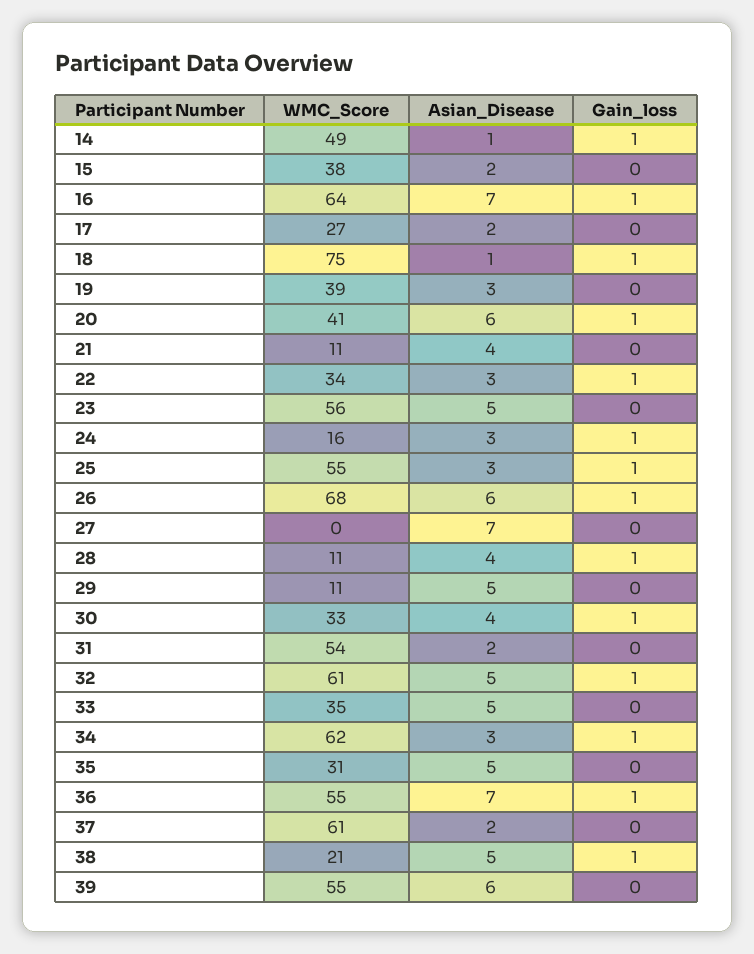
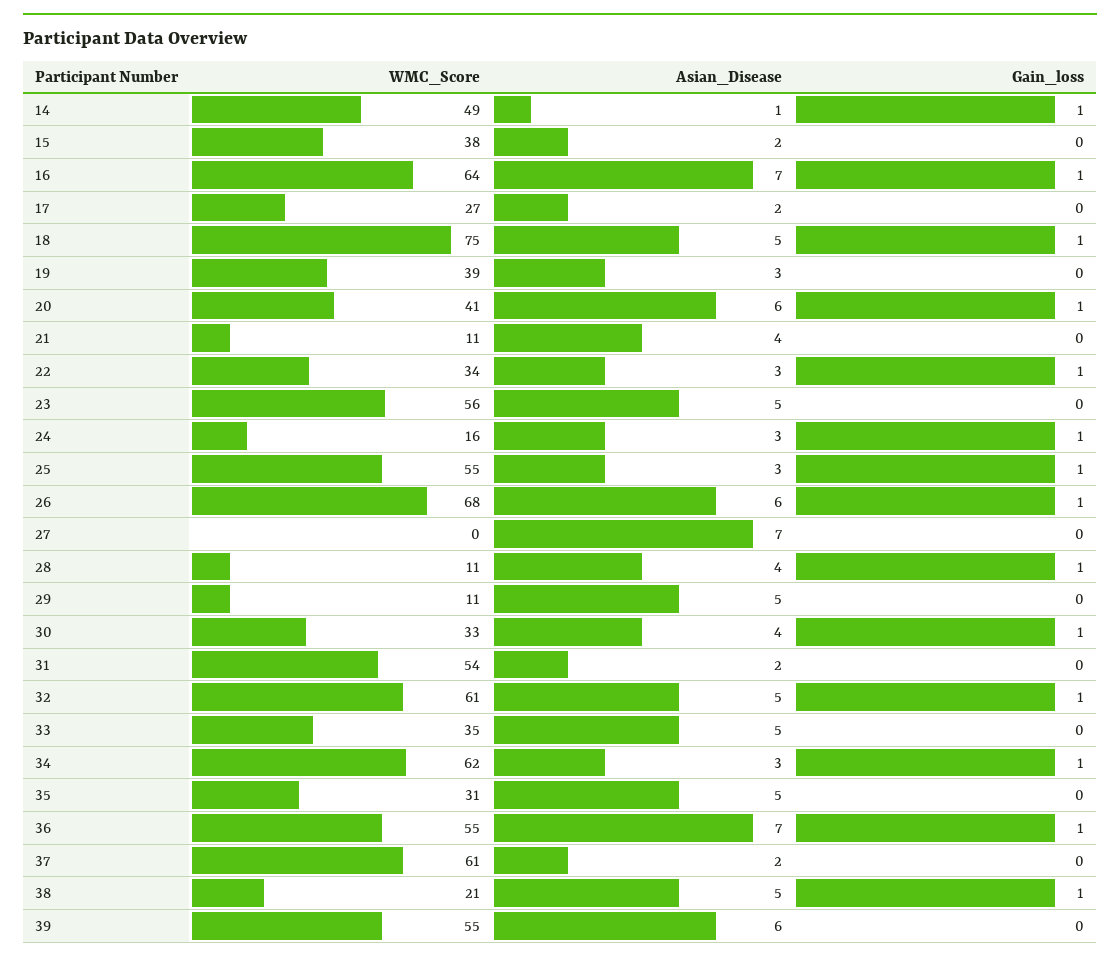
  {
    "WMC_Score": {
      "14": 49,
      "15": 38,
      "16": 64,
      "17": 27,
      "18": 75,
      "19": 39,
      "20": 41,
      "21": 11,
      "22": 34,
      "23": 56,
      "24": 16,
      "25": 55,
      "26": 68,
      "27": 0,
      "28": 11,
      "29": 11,
      "30": 33,
      "31": 54,
      "32": 61,
      "33": 35,
      "34": 62,
      "35": 31,
      "36": 55,
      "37": 61,
      "38": 21,
      "39": 55
    },
    "Asian_Disease": {
      "14": 1,
      "15": 2,
      "16": 7,
      "17": 2,
-     "18": 1,
+     "18": 5,
      "19": 3,
      "20": 6,
      "21": 4,
      "22": 3,
      "23": 5,
      "24": 3,
      "25": 3,
      "26": 6,
      "27": 7,
      "28": 4,
      "29": 5,
      "30": 4,
      "31": 2,
      "32": 5,
      "33": 5,
      "34": 3,
      "35": 5,
      "36": 7,
      "37": 2,
      "38": 5,
      "39": 6
    },
    "Gain_loss": {
      "14": 1,
      "15": 0,
      "16": 1,
      "17": 0,
      "18": 1,
      "19": 0,
      "20": 1,
      "21": 0,
      "22": 1,
      "23": 0,
      "24": 1,
      "25": 1,
      "26": 1,
      "27": 0,
      "28": 1,
      "29": 0,
      "30": 1,
      "31": 0,
      "32": 1,
      "33": 0,
      "34": 1,
      "35": 0,
      "36": 1,
      "37": 0,
      "38": 1,
      "39": 0
    }
  }

